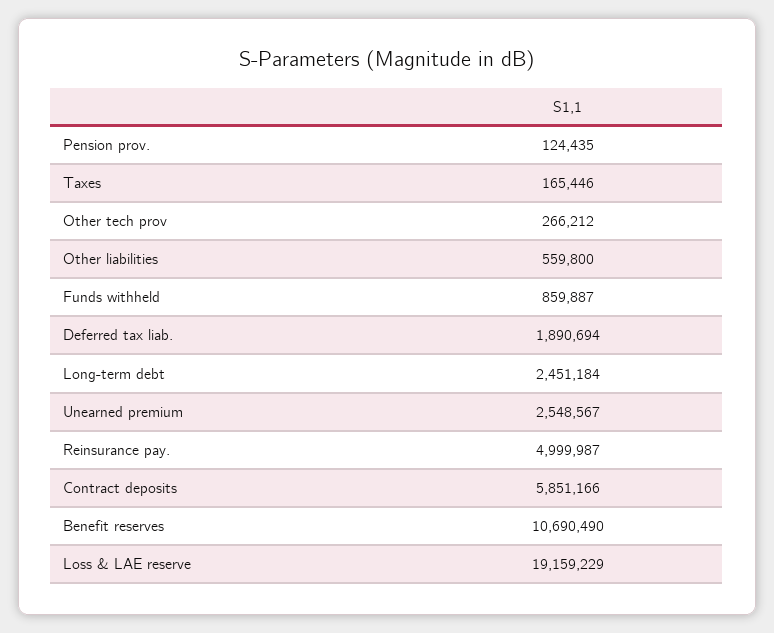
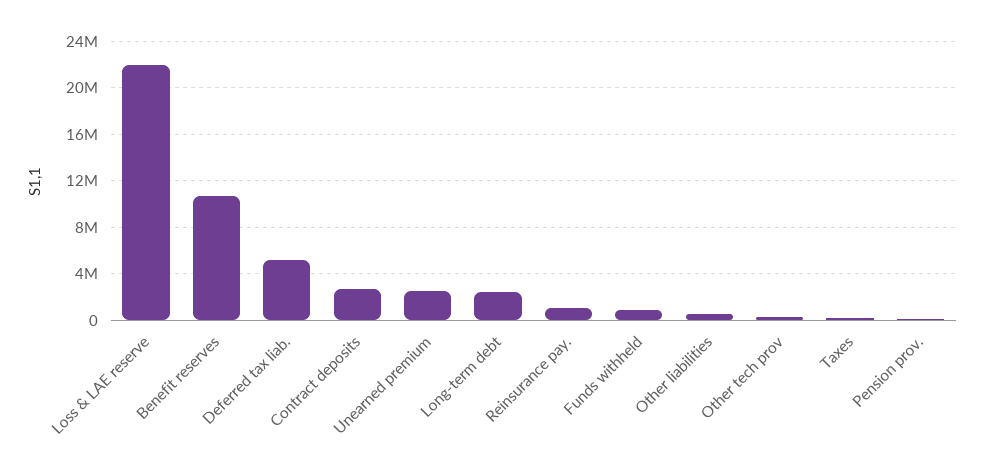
  {
    "Pension prov.": 124435,
    "Taxes": 165446,
    "Other tech prov": 266212,
    "Other liabilities": 559800,
    "Funds withheld": 859887,
-   "Deferred tax liab.": 1890694,
+   "Deferred tax liab.": 5000000,
    "Long-term debt": 2451184,
    "Unearned premium": 2548567,
-   "Reinsurance pay.": 4999987,
+   "Reinsurance pay.": 1000000,
-   "Contract deposits": 5851166,
+   "Contract deposits": 3000000,
    "Benefit reserves": 10690490,
-   "Loss & LAE reserve": 19159229
+   "Loss & LAE reserve": 22000000
  }

